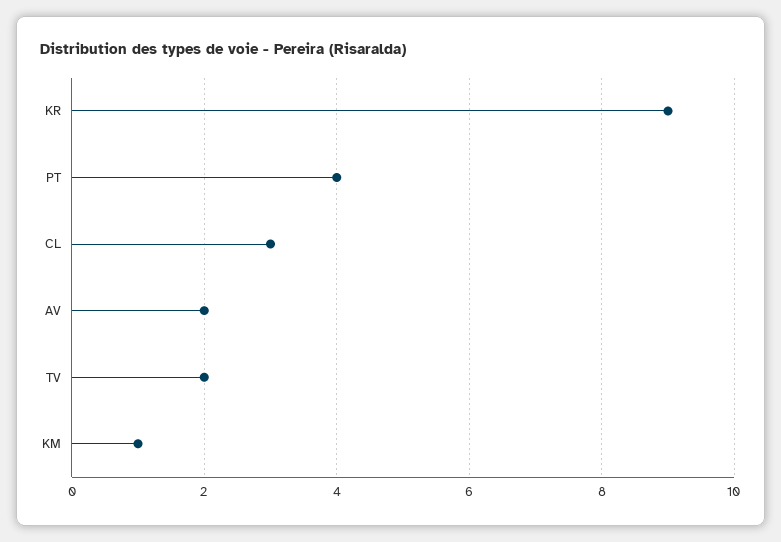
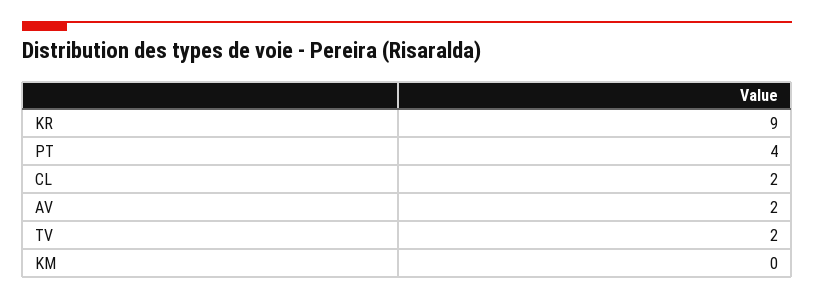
  {
    "KR": 9,
    "PT": 4,
-   "CL": 3,
+   "CL": 2,
    "AV": 2,
    "TV": 2,
-   "KM": 1
+   "KM": 0
  }

